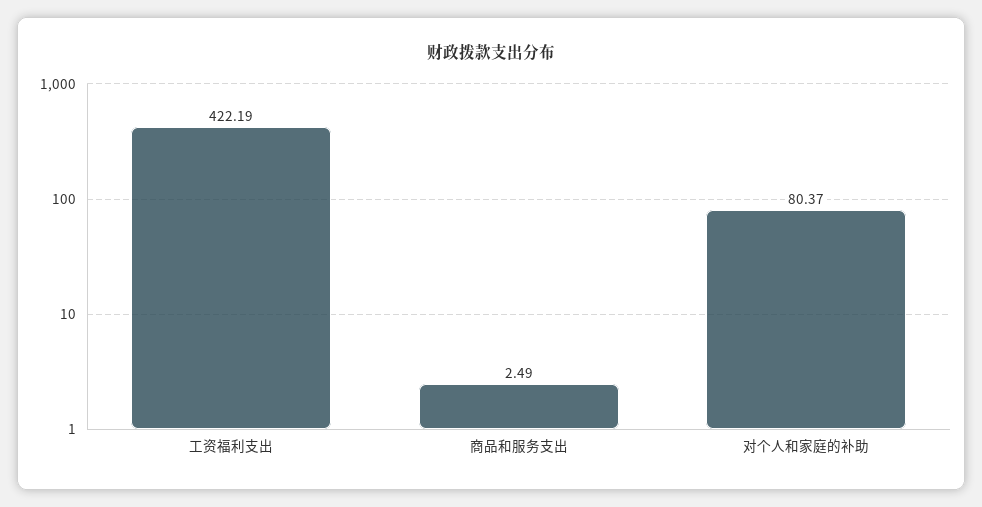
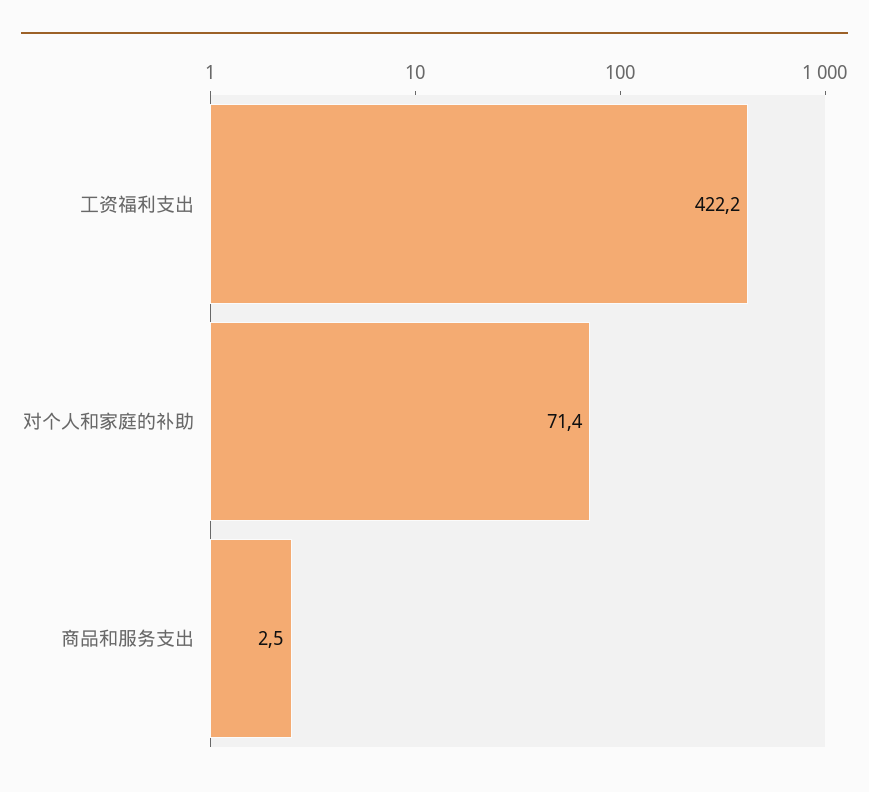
  {
    "工资福利支出": 422.19,
    "商品和服务支出": 2.49,
-   "对个人和家庭的补助": 80.37
+   "对个人和家庭的补助": 71.4
  }

